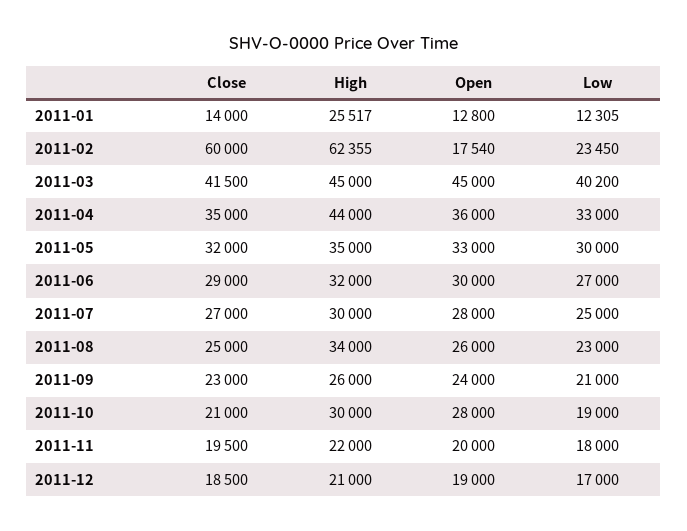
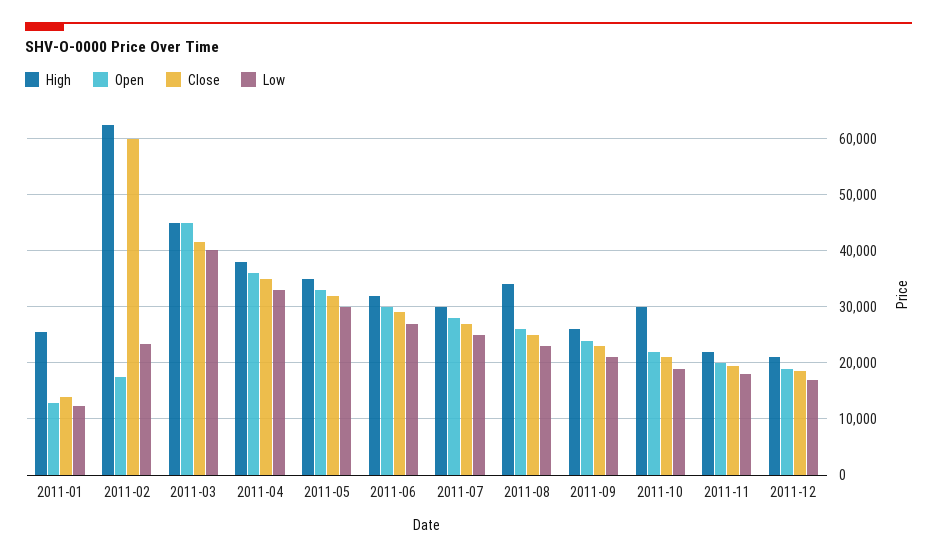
  {
    "Close": {
      "2011-01": 14000,
      "2011-02": 60000,
      "2011-03": 41500,
      "2011-04": 35000,
      "2011-05": 32000,
      "2011-06": 29000,
      "2011-07": 27000,
      "2011-08": 25000,
      "2011-09": 23000,
      "2011-10": 21000,
      "2011-11": 19500,
      "2011-12": 18500
    },
    "High": {
      "2011-01": 25517,
      "2011-02": 62355,
      "2011-03": 45000,
-     "2011-04": 44000,
+     "2011-04": 38000,
      "2011-05": 35000,
      "2011-06": 32000,
      "2011-07": 30000,
      "2011-08": 34000,
      "2011-09": 26000,
      "2011-10": 30000,
      "2011-11": 22000,
      "2011-12": 21000
    },
    "Open": {
      "2011-01": 12800,
      "2011-02": 17540,
      "2011-03": 45000,
      "2011-04": 36000,
      "2011-05": 33000,
      "2011-06": 30000,
      "2011-07": 28000,
      "2011-08": 26000,
      "2011-09": 24000,
-     "2011-10": 28000,
+     "2011-10": 22000,
      "2011-11": 20000,
      "2011-12": 19000
    },
    "Low": {
      "2011-01": 12305,
      "2011-02": 23450,
      "2011-03": 40200,
      "2011-04": 33000,
      "2011-05": 30000,
      "2011-06": 27000,
      "2011-07": 25000,
      "2011-08": 23000,
      "2011-09": 21000,
      "2011-10": 19000,
      "2011-11": 18000,
      "2011-12": 17000
    }
  }

